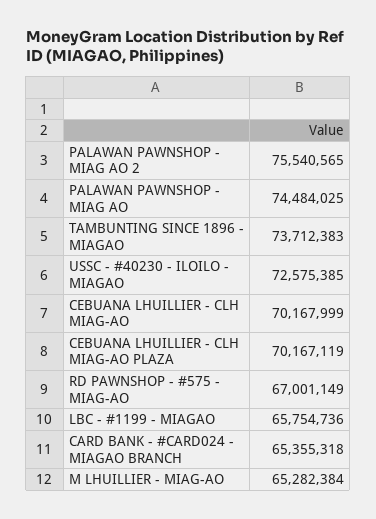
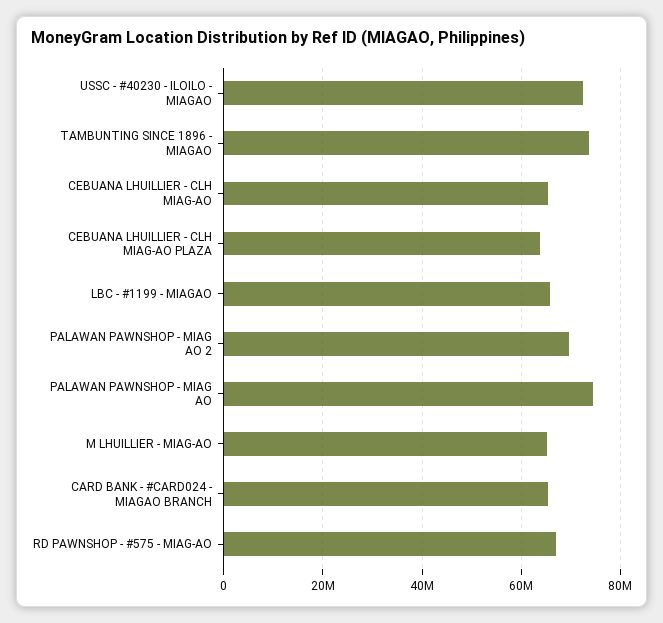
  {
-   "PALAWAN PAWNSHOP - MIAG AO 2": 75540565,
+   "PALAWAN PAWNSHOP - MIAG AO 2": 70000000,
    "PALAWAN PAWNSHOP - MIAG AO": 74484025,
    "TAMBUNTING SINCE 1896 - MIAGAO": 73712383,
    "USSC - #40230 - ILOILO - MIAGAO": 72575385,
-   "CEBUANA LHUILLIER - CLH MIAG-AO": 70167999,
+   "CEBUANA LHUILLIER - CLH MIAG-AO": 66000000,
-   "CEBUANA LHUILLIER - CLH MIAG-AO PLAZA": 70167119,
+   "CEBUANA LHUILLIER - CLH MIAG-AO PLAZA": 64000000,
    "RD PAWNSHOP - #575 - MIAG-AO": 67001149,
    "LBC - #1199 - MIAGAO": 65754736,
    "CARD BANK - #CARD024 - MIAGAO BRANCH": 65355318,
    "M LHUILLIER - MIAG-AO": 65282384
  }

